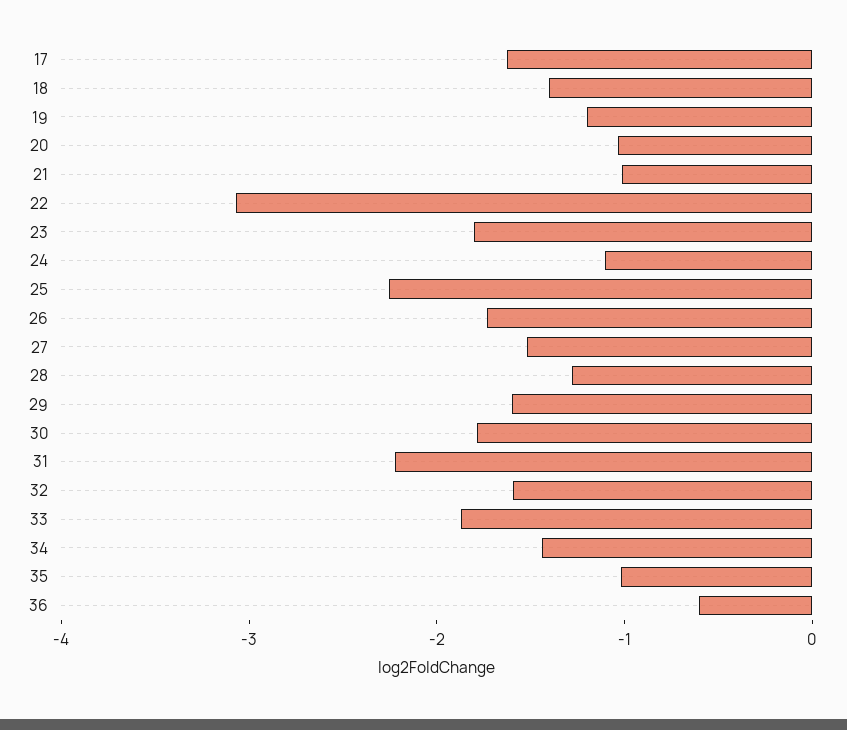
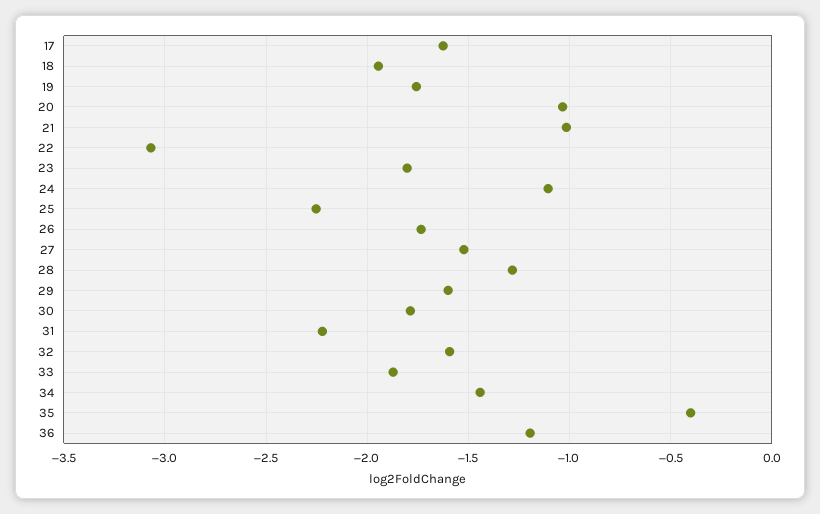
  {
    "17": -1.65,
-   "18": -1.4,
+   "18": -1.95,
-   "19": -1.2,
+   "19": -1.75,
    "20": -1.05,
    "21": -1,
    "22": -3.05,
    "23": -1.8,
    "24": -1.1,
    "25": -2.25,
    "26": -1.75,
    "27": -1.5,
    "28": -1.3,
    "29": -1.6,
    "30": -1.8,
    "31": -2.2,
    "32": -1.6,
    "33": -1.85,
    "34": -1.45,
-   "35": -1,
+   "35": -0.4,
-   "36": -0.6
+   "36": -1.2
  }

